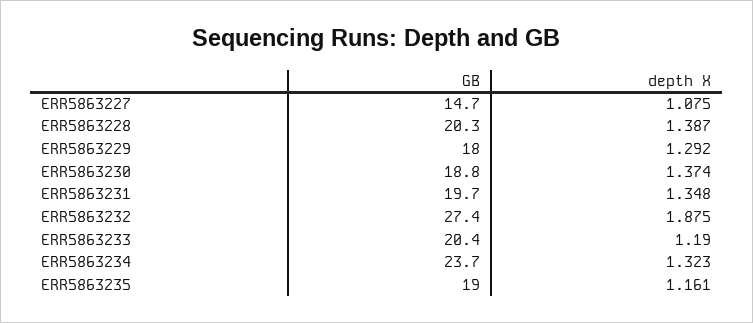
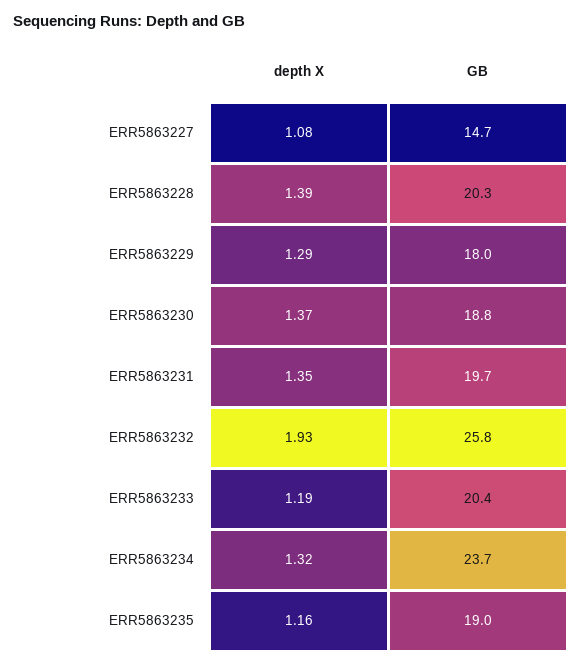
  {
    "GB": {
      "ERR5863227": 14.7,
      "ERR5863228": 20.3,
      "ERR5863229": 18,
      "ERR5863230": 18.8,
      "ERR5863231": 19.7,
-     "ERR5863232": 27.4,
+     "ERR5863232": 25.8,
      "ERR5863233": 20.4,
      "ERR5863234": 23.7,
      "ERR5863235": 19
    },
    "depth X": {
      "ERR5863227": 1.075,
      "ERR5863228": 1.387,
      "ERR5863229": 1.292,
      "ERR5863230": 1.374,
      "ERR5863231": 1.348,
-     "ERR5863232": 1.875,
+     "ERR5863232": 1.93,
      "ERR5863233": 1.19,
      "ERR5863234": 1.323,
      "ERR5863235": 1.161
    }
  }

